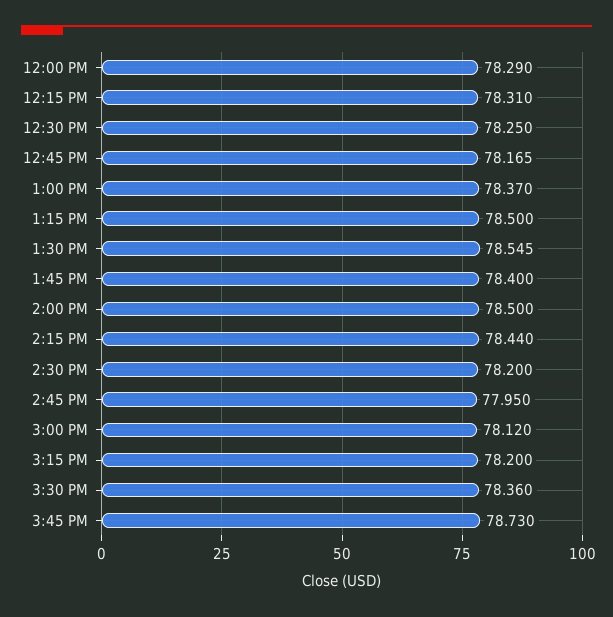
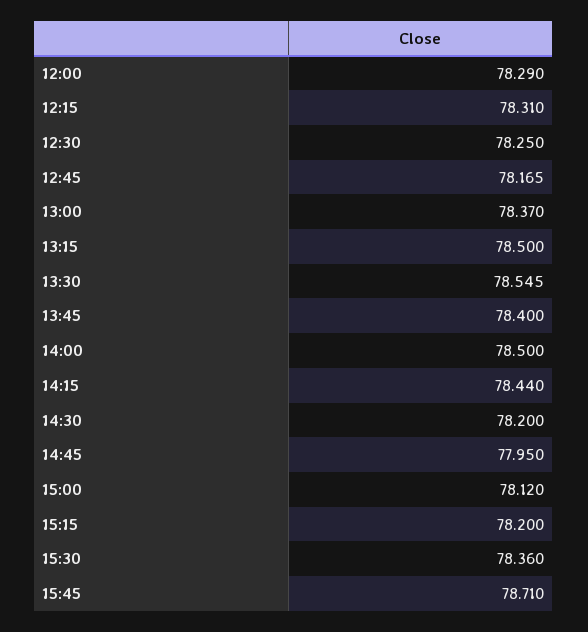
  {
    "12:00 PM": 78.29,
    "12:15 PM": 78.31,
    "12:30 PM": 78.25,
    "12:45 PM": 78.165,
    "1:00 PM": 78.37,
    "1:15 PM": 78.5,
    "1:30 PM": 78.545,
    "1:45 PM": 78.4,
    "2:00 PM": 78.5,
    "2:15 PM": 78.44,
    "2:30 PM": 78.2,
    "2:45 PM": 77.95,
    "3:00 PM": 78.12,
    "3:15 PM": 78.2,
    "3:30 PM": 78.36,
-   "3:45 PM": 78.73
+   "3:45 PM": 78.71
  }

